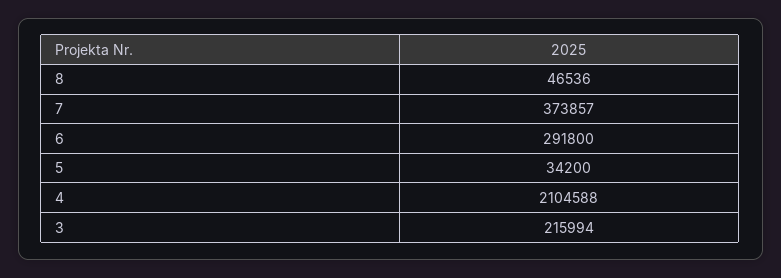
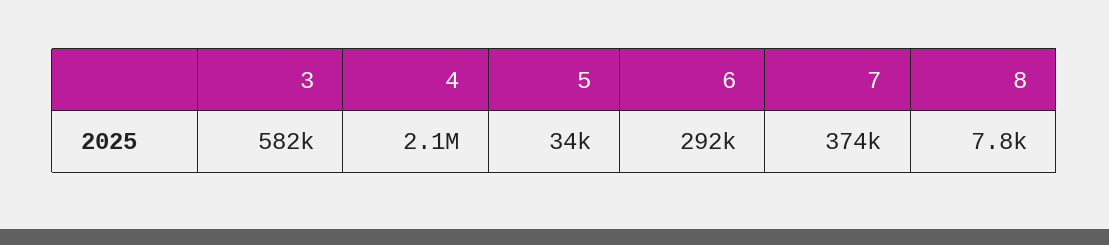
  {
-   "8": 46536,
+   "8": 7800,
    "7": 373857,
    "6": 291800,
    "5": 34200,
    "4": 2104588,
-   "3": 215994
+   "3": 582000
  }

